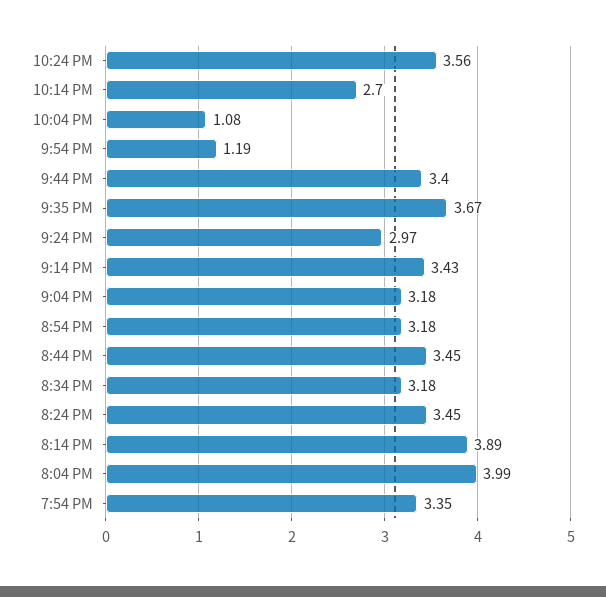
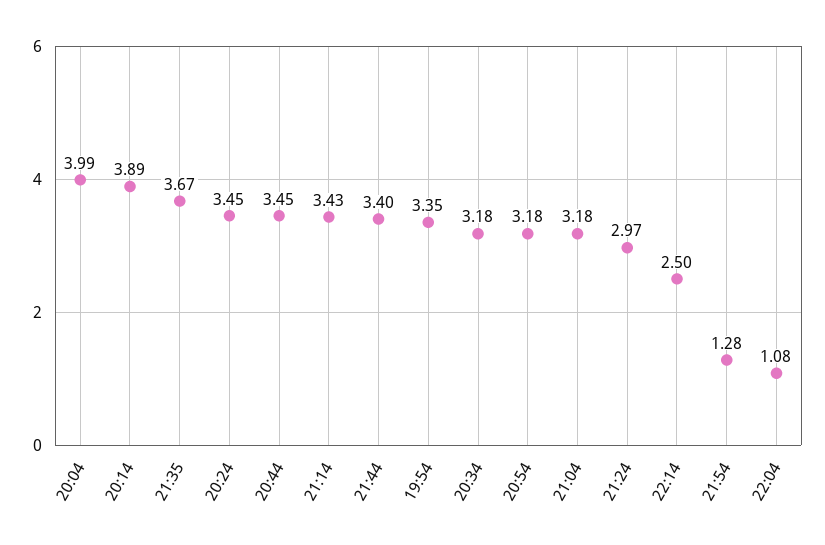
  {
-   "10:24 PM": 3.56,
-   "10:14 PM": 2.7,
+   "10:14 PM": 2.5,
    "10:04 PM": 1.08,
-   "9:54 PM": 1.19,
+   "9:54 PM": 1.28,
    "9:44 PM": 3.4,
    "9:35 PM": 3.67,
    "9:24 PM": 2.97,
    "9:14 PM": 3.43,
    "9:04 PM": 3.18,
    "8:54 PM": 3.18,
    "8:44 PM": 3.45,
    "8:34 PM": 3.18,
    "8:24 PM": 3.45,
    "8:14 PM": 3.89,
    "8:04 PM": 3.99,
    "7:54 PM": 3.35
  }

